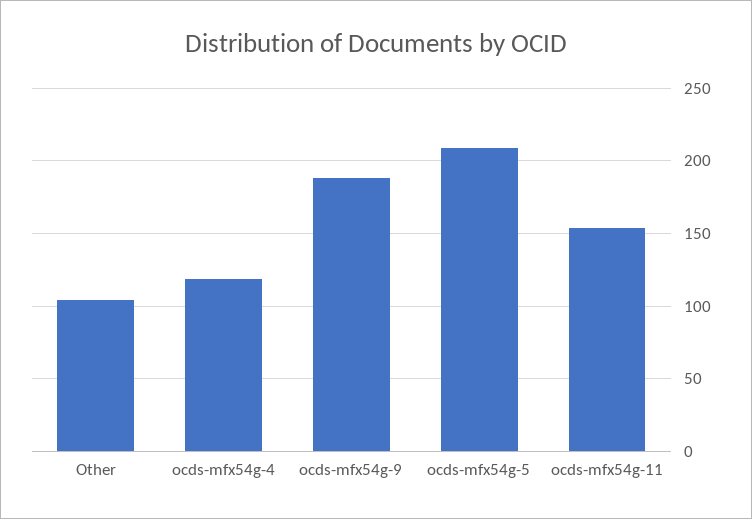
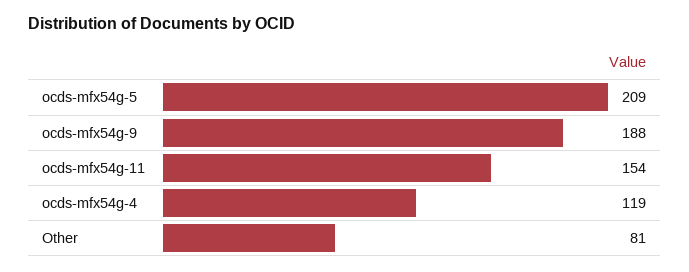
  {
-   "Other": 105,
+   "Other": 81,
    "ocds-mfx54g-4": 119,
    "ocds-mfx54g-9": 188,
    "ocds-mfx54g-5": 209,
    "ocds-mfx54g-11": 154
  }

